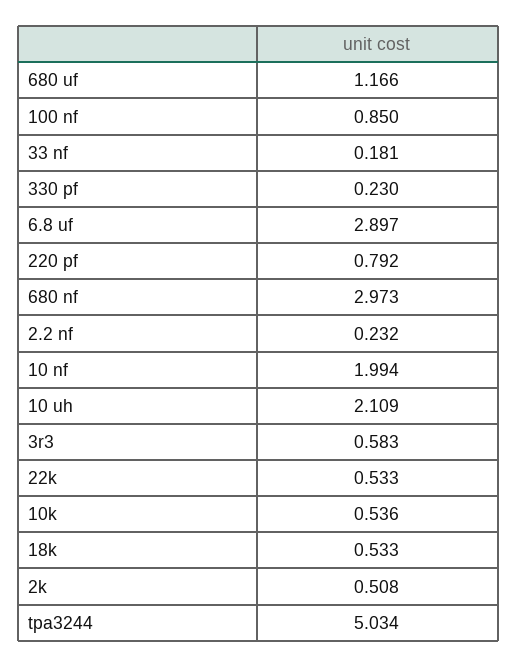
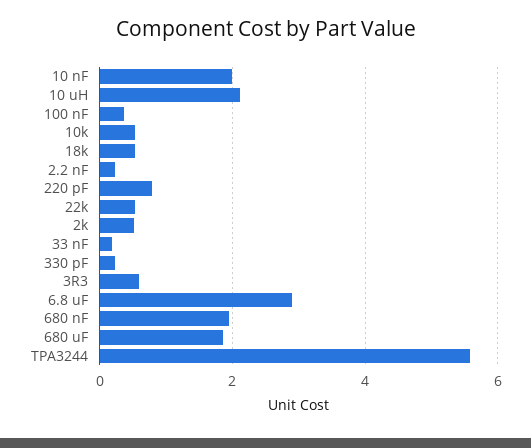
  {
-   "680 uf": 1.166,
+   "680 uf": 1.8,
-   "100 nf": 0.85,
+   "100 nf": 0.4,
    "33 nf": 0.181,
    "330 pf": 0.23,
    "6.8 uf": 2.897,
    "220 pf": 0.792,
-   "680 nf": 2.973,
+   "680 nf": 2,
    "2.2 nf": 0.232,
    "10 nf": 1.994,
    "10 uh": 2.109,
    "3r3": 0.583,
    "22k": 0.533,
    "10k": 0.536,
    "18k": 0.533,
    "2k": 0.508,
-   "tpa3244": 5.034
+   "tpa3244": 5.6
  }

